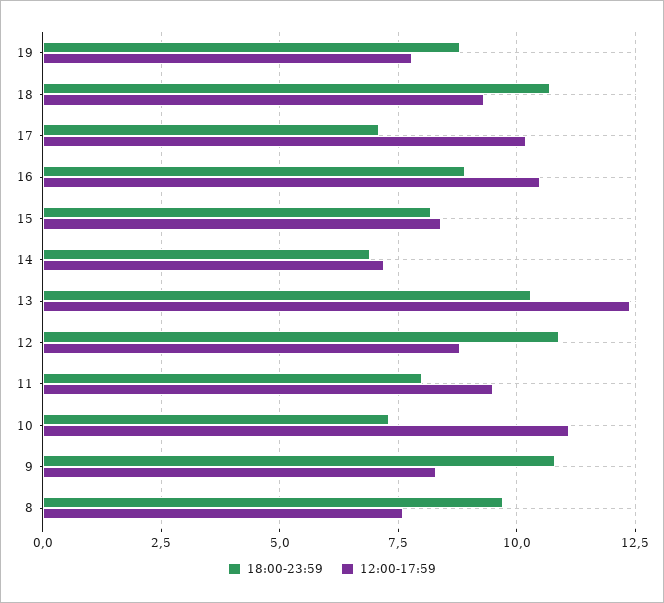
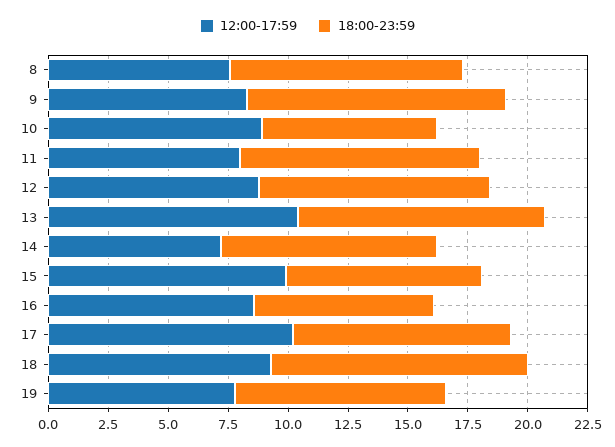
  {
    "18:00-23:59": {
      "19": 9,
      "18": 10.5,
-     "17": 7,
+     "17": 9,
-     "16": 9,
+     "16": 7.5,
      "15": 8,
-     "14": 7,
+     "14": 9,
      "13": 10.5,
-     "12": 11,
+     "12": 9.5,
-     "11": 8,
+     "11": 10,
      "10": 7.5,
      "9": 11,
      "8": 9.5
    },
    "12:00-17:59": {
      "19": 8,
      "18": 9.5,
      "17": 10,
-     "16": 10.5,
+     "16": 8.5,
-     "15": 8.5,
+     "15": 10,
      "14": 7,
-     "13": 12.5,
+     "13": 10.5,
      "12": 9,
-     "11": 9.5,
+     "11": 8,
-     "10": 11,
+     "10": 9,
      "9": 8.5,
      "8": 7.5
    }
  }

